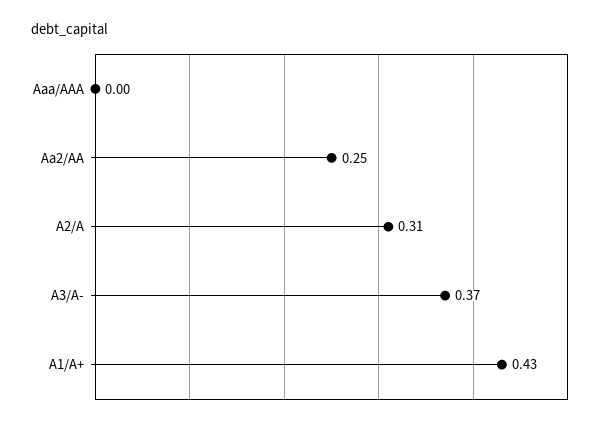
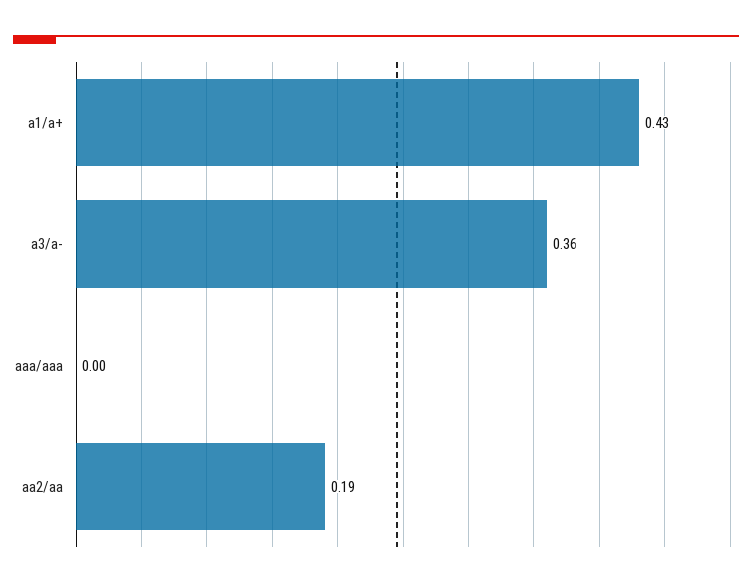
  {
    "Aaa/AAA": 0,
-   "Aa2/AA": 0.25,
+   "Aa2/AA": 0.19,
-   "A2/A": 0.31,
-   "A3/A-": 0.37,
+   "A3/A-": 0.36,
    "A1/A+": 0.43
  }

